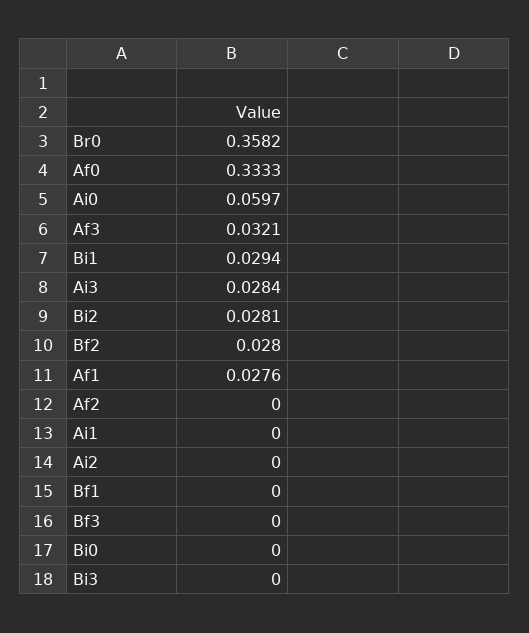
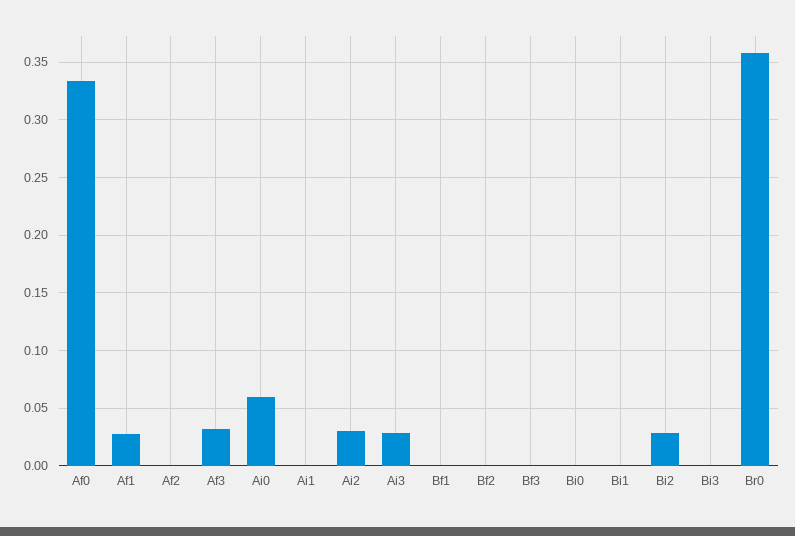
  {
    "Br0": 0.3582,
    "Af0": 0.3333,
    "Ai0": 0.0597,
    "Af3": 0.0321,
-   "Bi1": 0.0294,
+   "Bi1": 0,
    "Ai3": 0.0284,
    "Bi2": 0.0281,
-   "Bf2": 0.028,
+   "Bf2": 0,
    "Af1": 0.0276,
    "Af2": 0,
    "Ai1": 0,
-   "Ai2": 0,
+   "Ai2": 0.03,
    "Bf1": 0,
    "Bf3": 0,
    "Bi0": 0,
    "Bi3": 0
  }

